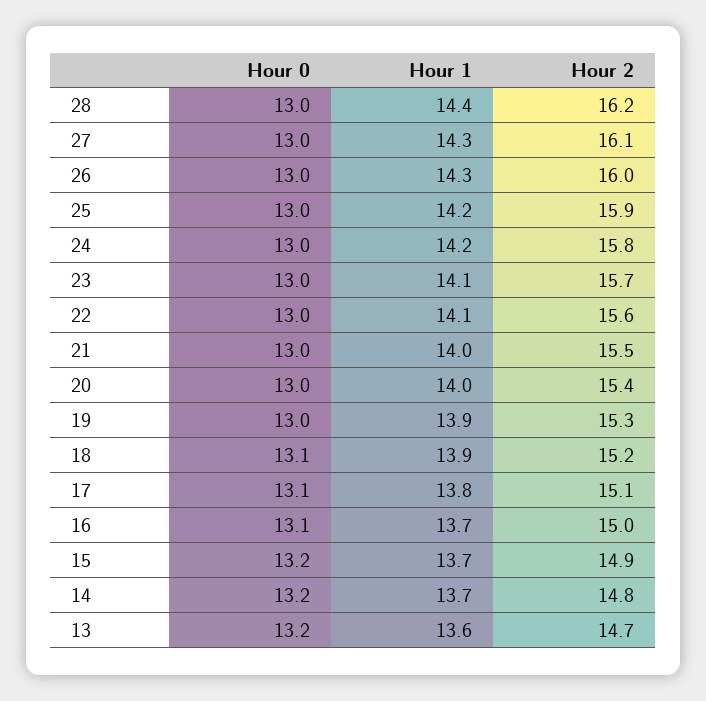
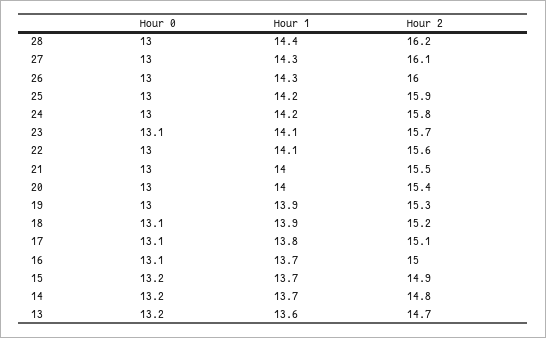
  {
    "Hour 0": {
      "28": 13,
      "27": 13,
      "26": 13,
      "25": 13,
      "24": 13,
-     "23": 13,
+     "23": 13.1,
      "22": 13,
      "21": 13,
      "20": 13,
      "19": 13,
      "18": 13.1,
      "17": 13.1,
      "16": 13.1,
      "15": 13.2,
      "14": 13.2,
      "13": 13.2
    },
    "Hour 1": {
      "28": 14.4,
      "27": 14.3,
      "26": 14.3,
      "25": 14.2,
      "24": 14.2,
      "23": 14.1,
      "22": 14.1,
      "21": 14,
      "20": 14,
      "19": 13.9,
      "18": 13.9,
      "17": 13.8,
      "16": 13.7,
      "15": 13.7,
      "14": 13.7,
      "13": 13.6
    },
    "Hour 2": {
      "28": 16.2,
      "27": 16.1,
      "26": 16,
      "25": 15.9,
      "24": 15.8,
      "23": 15.7,
      "22": 15.6,
      "21": 15.5,
      "20": 15.4,
      "19": 15.3,
      "18": 15.2,
      "17": 15.1,
      "16": 15,
      "15": 14.9,
      "14": 14.8,
      "13": 14.7
    }
  }

